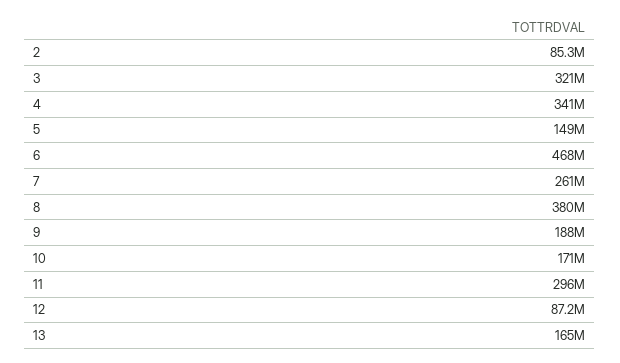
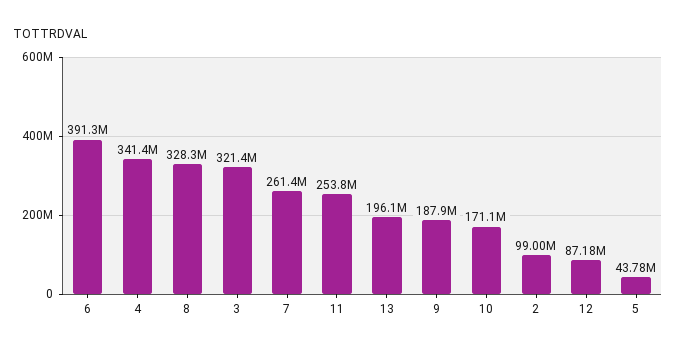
  {
-   "2": 85300000,
+   "2": 99000000,
    "3": 321400000,
    "4": 341400000,
-   "5": 149000000,
+   "5": 43780000,
-   "6": 468000000,
+   "6": 391300000,
    "7": 261400000,
-   "8": 380000000,
+   "8": 328300000,
    "9": 187900000,
    "10": 171100000,
-   "11": 296000000,
+   "11": 253800000,
    "12": 87180000,
-   "13": 165000000
+   "13": 196100000
  }

